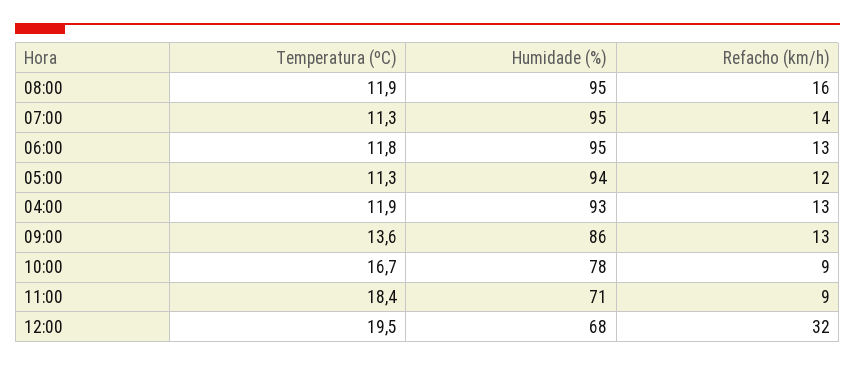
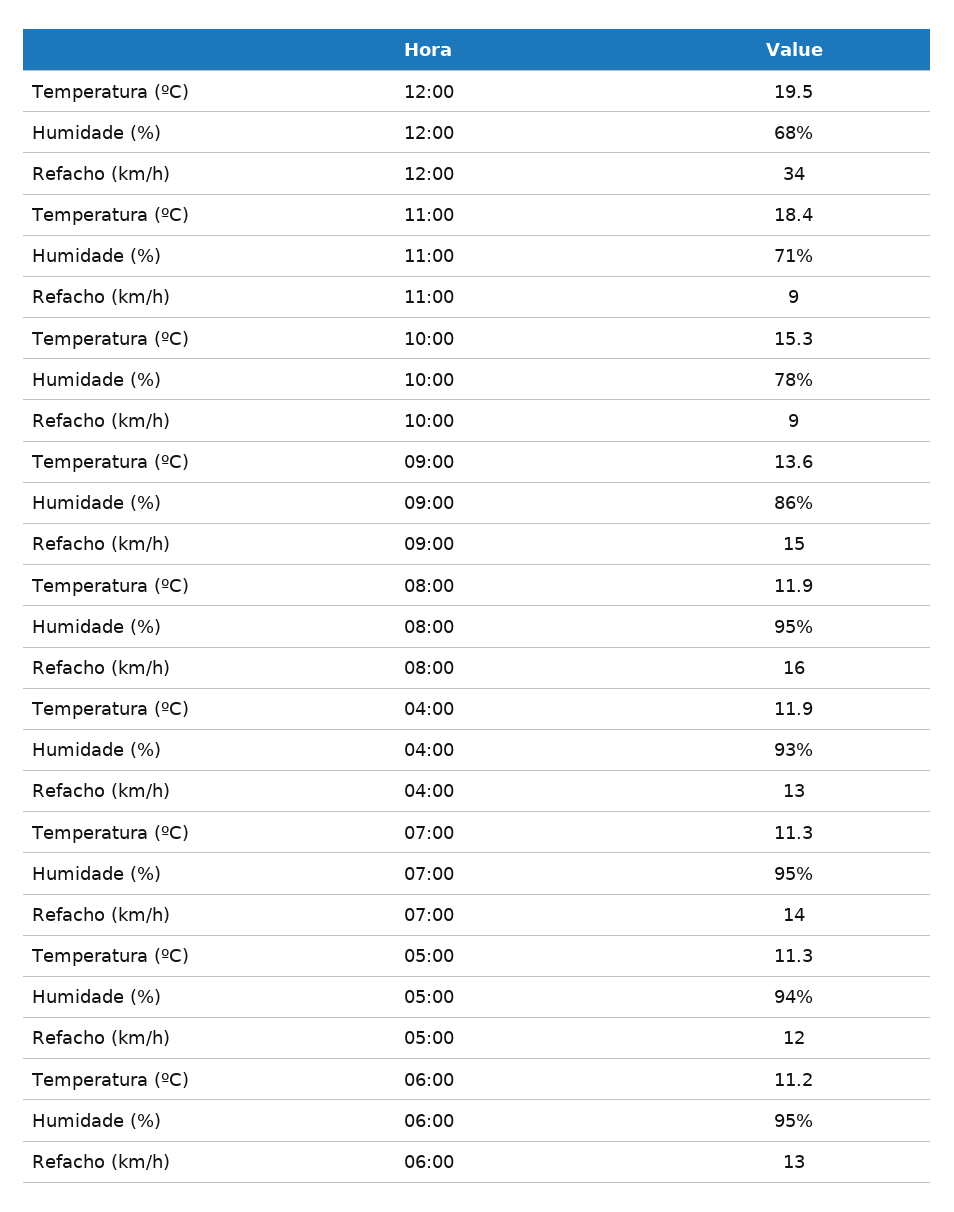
  {
    "Temperatura (ºC)": {
      "08:00": 11.9,
      "07:00": 11.3,
-     "06:00": 11.8,
+     "06:00": 11.2,
      "05:00": 11.3,
      "04:00": 11.9,
      "09:00": 13.6,
-     "10:00": 16.7,
+     "10:00": 15.3,
      "11:00": 18.4,
      "12:00": 19.5
    },
    "Humidade (%)": {
      "08:00": 95,
      "07:00": 95,
      "06:00": 95,
      "05:00": 94,
      "04:00": 93,
      "09:00": 86,
      "10:00": 78,
      "11:00": 71,
      "12:00": 68
    },
    "Refacho (km/h)": {
      "08:00": 16,
      "07:00": 14,
      "06:00": 13,
      "05:00": 12,
      "04:00": 13,
-     "09:00": 13,
+     "09:00": 15,
      "10:00": 9,
      "11:00": 9,
-     "12:00": 32
+     "12:00": 34
    }
  }

